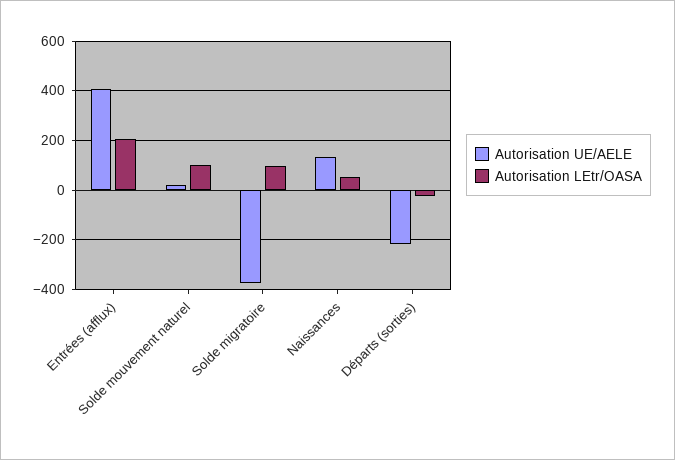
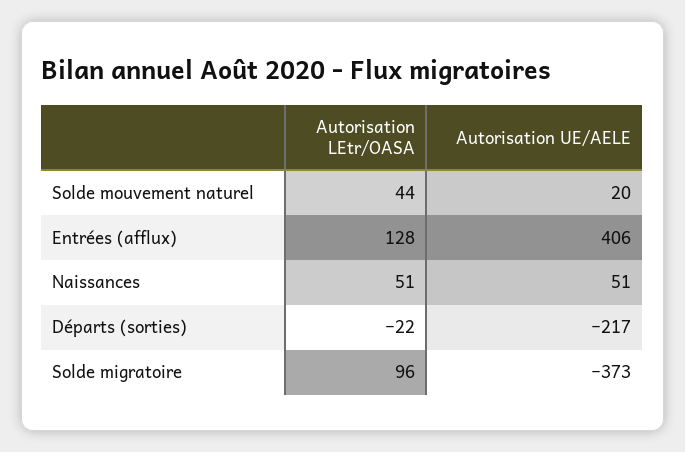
  {
    "Autorisation UE/AELE": {
      "Entrées (afflux)": 406,
      "Solde mouvement naturel": 20,
      "Solde migratoire": -373,
-     "Naissances": 125,
+     "Naissances": 51,
      "Départs (sorties)": -217
    },
    "Autorisation LEtr/OASA": {
-     "Entrées (afflux)": 200,
+     "Entrées (afflux)": 128,
-     "Solde mouvement naturel": 100,
+     "Solde mouvement naturel": 44,
      "Solde migratoire": 96,
      "Naissances": 51,
      "Départs (sorties)": -22
    }
  }

